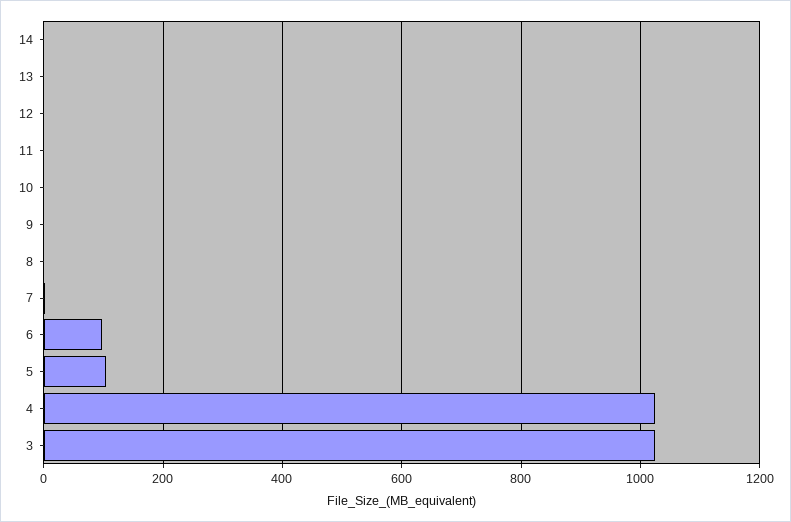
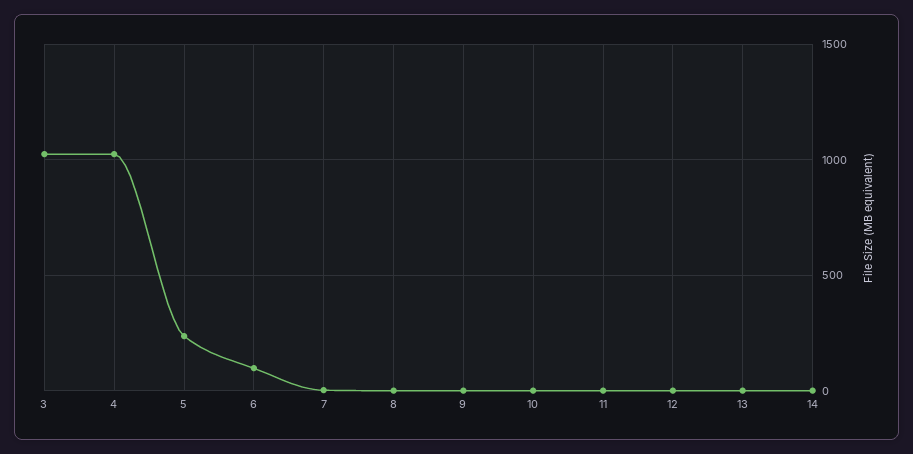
  {
    "14": 0,
    "13": 0,
    "12": 0,
    "11": 0,
    "10": 0,
    "9": 0,
    "8": 0,
    "7": 0,
    "6": 100,
-   "5": 100,
+   "5": 250,
    "4": 1020,
    "3": 1020
  }

